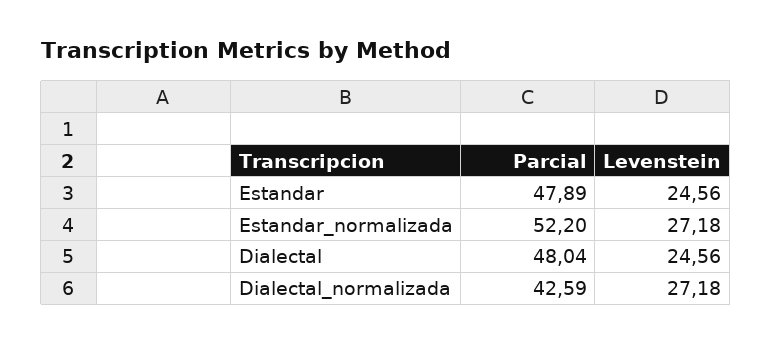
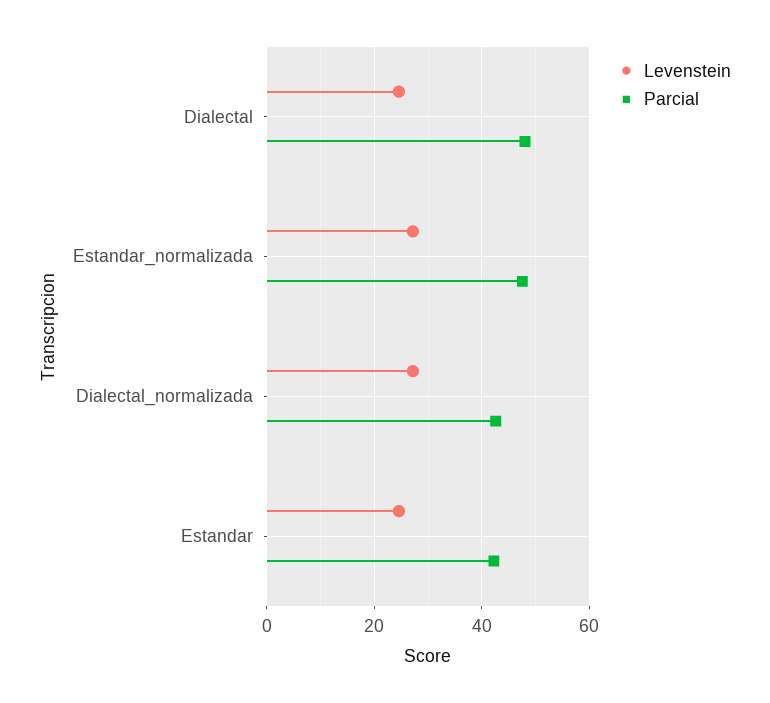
  {
    "Parcial": {
-     "Estandar": 47.89,
+     "Estandar": 42,
-     "Estandar_normalizada": 52.2,
+     "Estandar_normalizada": 48,
      "Dialectal": 48.04,
      "Dialectal_normalizada": 42.59
    },
    "Levenstein": {
      "Estandar": 24.56,
      "Estandar_normalizada": 27.18,
      "Dialectal": 24.56,
      "Dialectal_normalizada": 27.18
    }
  }

